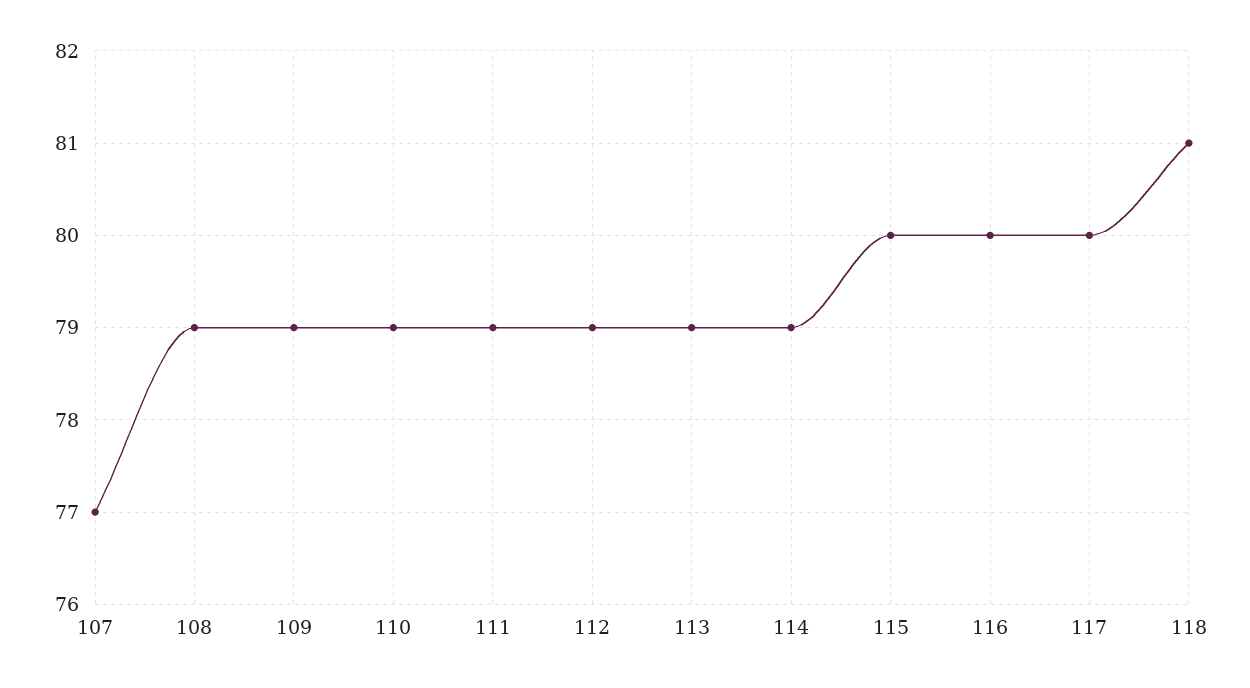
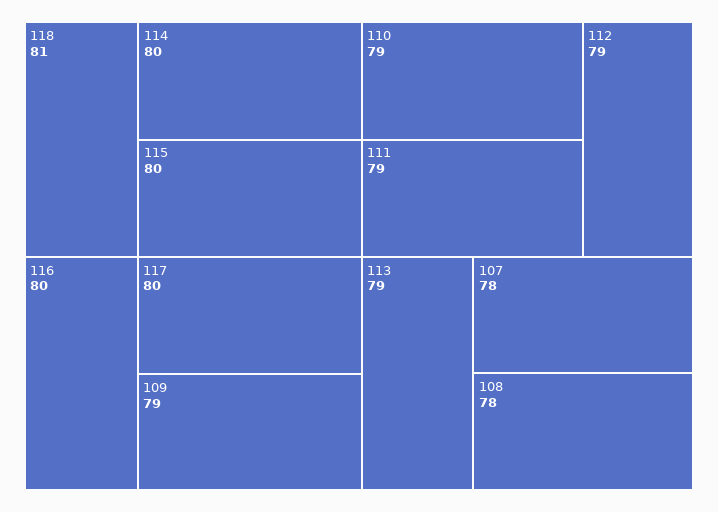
  {
-   "107": 77,
+   "107": 78,
-   "108": 79,
+   "108": 78,
    "109": 79,
    "110": 79,
    "111": 79,
    "112": 79,
    "113": 79,
-   "114": 79,
+   "114": 80,
    "115": 80,
    "116": 80,
    "117": 80,
    "118": 81
  }

